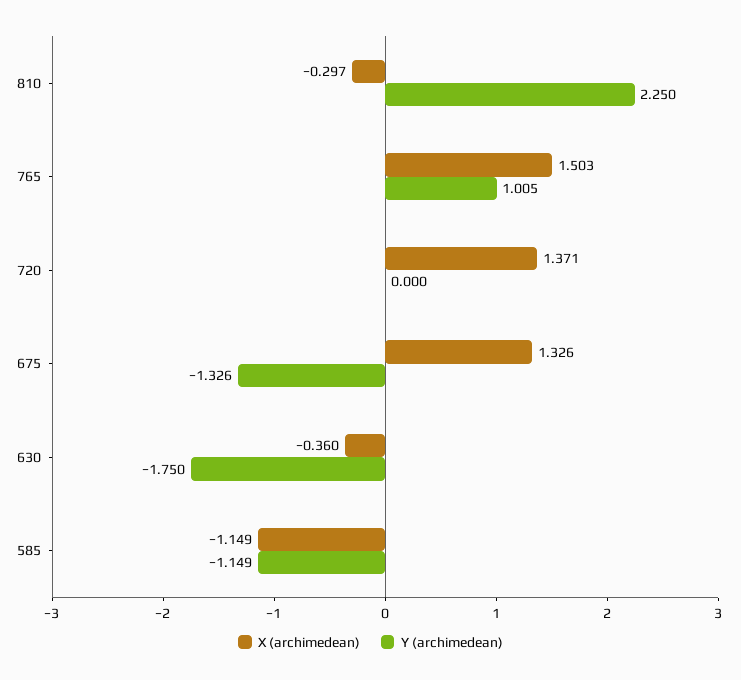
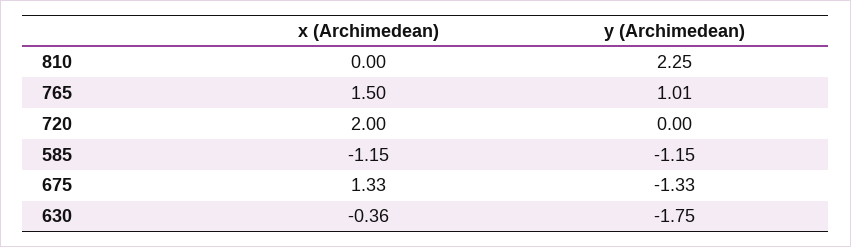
  {
    "X (archimedean)": {
-     "810": -0.297,
+     "810": 0,
      "765": 1.503,
-     "720": 1.371,
+     "720": 2,
      "675": 1.326,
      "630": -0.36,
      "585": -1.149
    },
    "Y (archimedean)": {
      "810": 2.25,
      "765": 1.005,
      "720": 0,
      "675": -1.326,
      "630": -1.75,
      "585": -1.149
    }
  }

